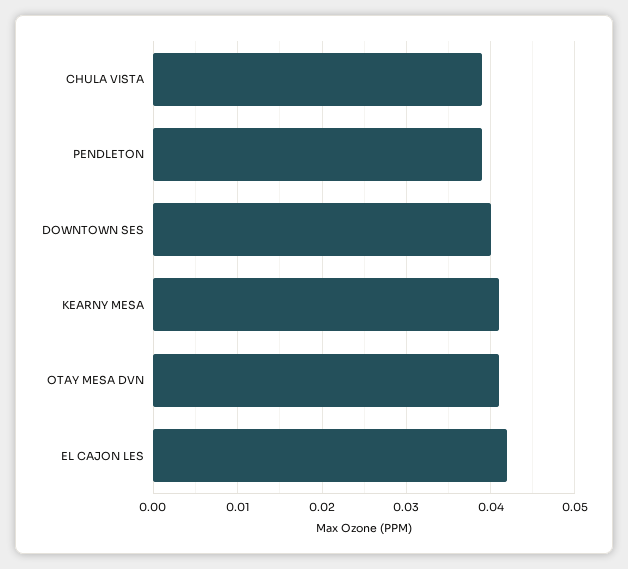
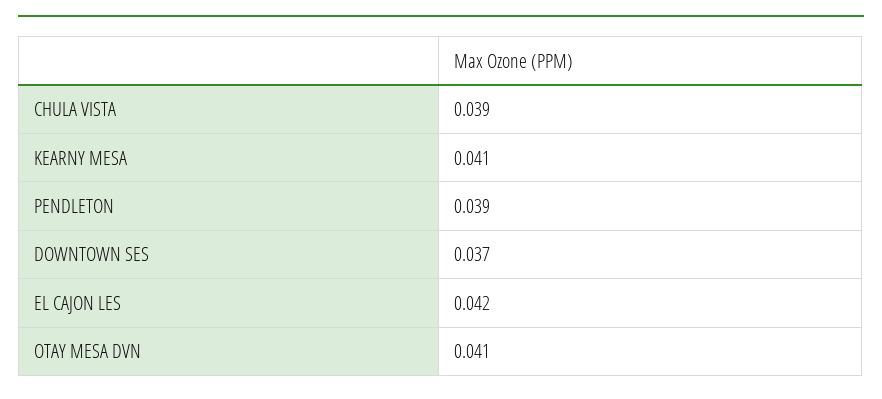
  {
    "CHULA VISTA": 0.039,
    "PENDLETON": 0.039,
-   "DOWNTOWN SES": 0.04,
+   "DOWNTOWN SES": 0.037,
    "KEARNY MESA": 0.041,
    "OTAY MESA DVN": 0.041,
    "EL CAJON LES": 0.042
  }

